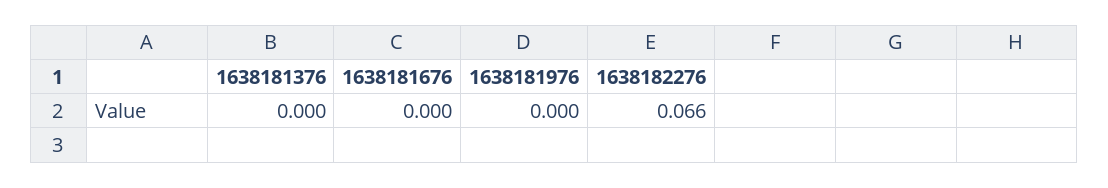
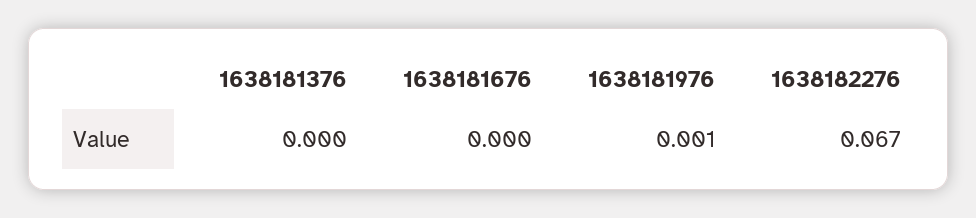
  {
    "1638181376": 0,
    "1638181676": 0,
-   "1638181976": 0,
+   "1638181976": 0.001,
-   "1638182276": 0.066
+   "1638182276": 0.067
  }

